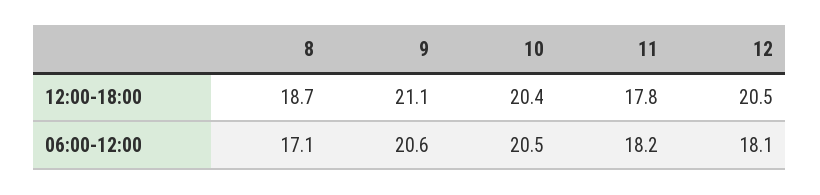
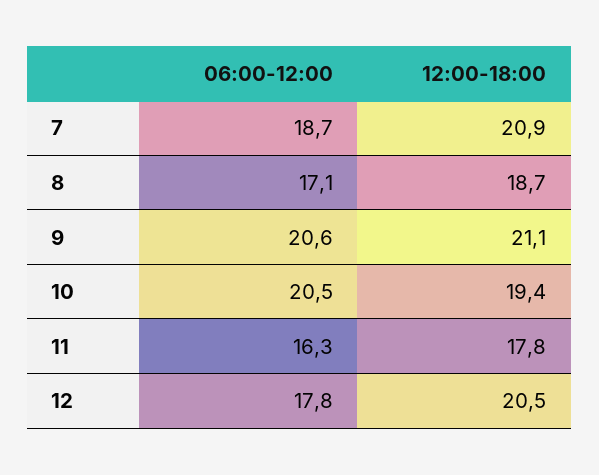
  {
    "8": {
      "12:00-18:00": 18.7,
      "06:00-12:00": 17.1
    },
    "9": {
      "12:00-18:00": 21.1,
      "06:00-12:00": 20.6
    },
    "10": {
-     "12:00-18:00": 20.4,
+     "12:00-18:00": 19.4,
      "06:00-12:00": 20.5
    },
    "11": {
      "12:00-18:00": 17.8,
-     "06:00-12:00": 18.2
+     "06:00-12:00": 16.3
    },
    "12": {
      "12:00-18:00": 20.5,
-     "06:00-12:00": 18.1
+     "06:00-12:00": 17.8
-   }
+   },
+   "7": {
+     "06:00-12:00": 18.7,
+     "12:00-18:00": 20.9
+   }
  }

